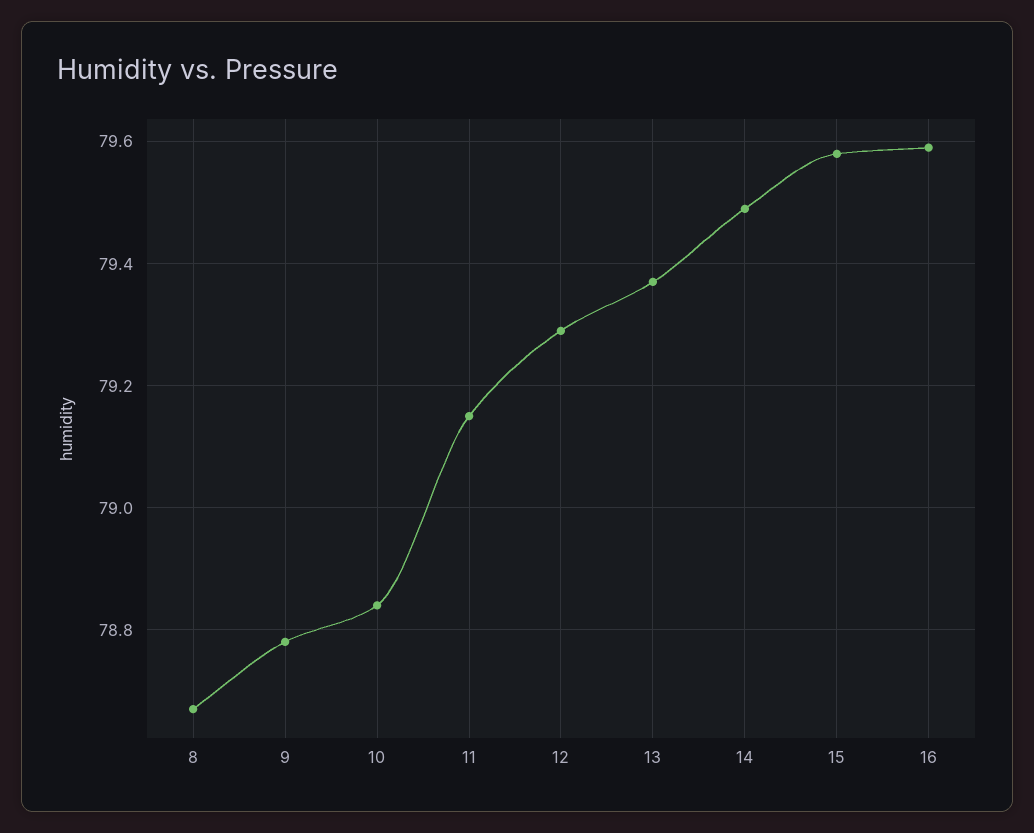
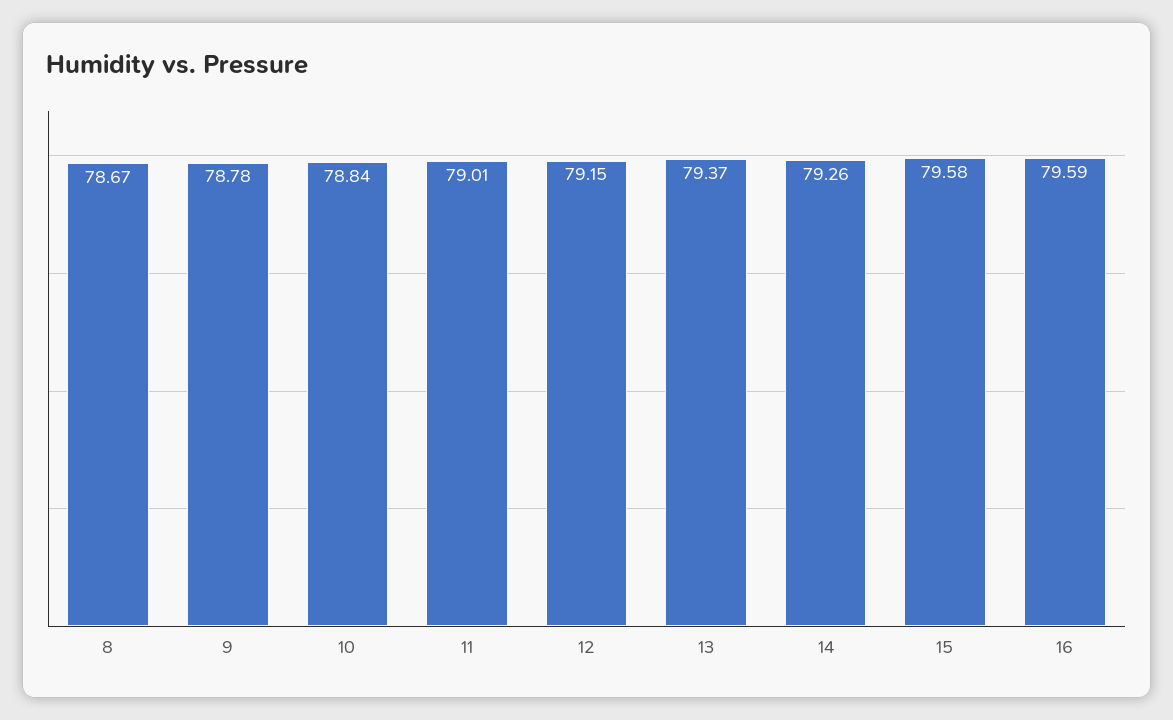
  {
    "8": 78.67,
    "9": 78.78,
    "10": 78.84,
-   "11": 79.15,
+   "11": 79.01,
-   "12": 79.3,
+   "12": 79.15,
    "13": 79.37,
-   "14": 79.5,
+   "14": 79.26,
    "15": 79.58,
    "16": 79.59
  }

